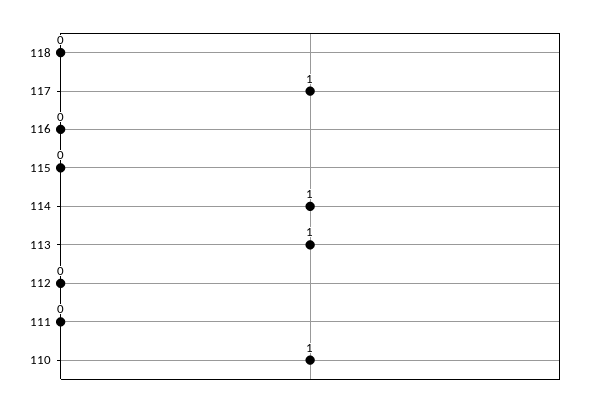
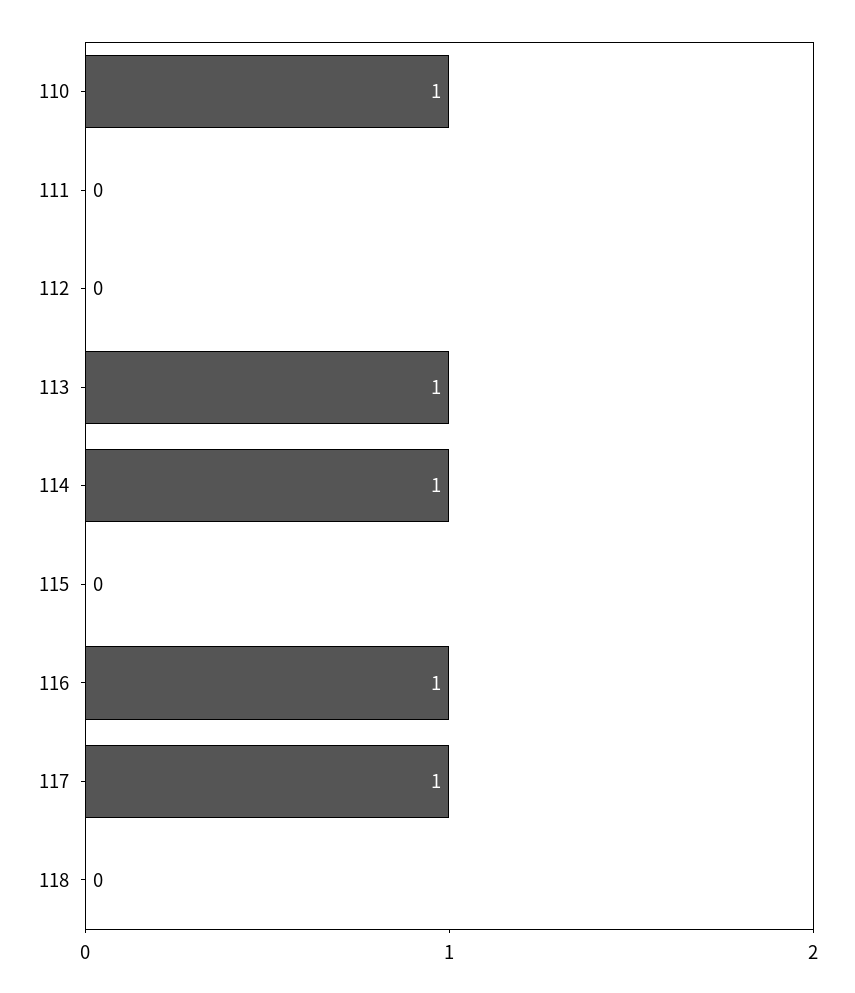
  {
    "118": 0,
    "117": 1,
-   "116": 0,
+   "116": 1,
    "115": 0,
    "114": 1,
    "113": 1,
    "112": 0,
    "111": 0,
    "110": 1
  }

